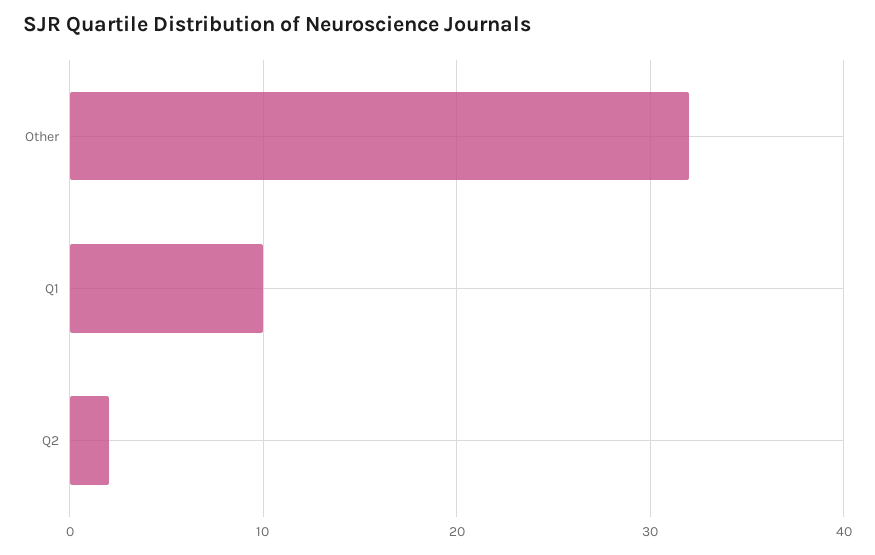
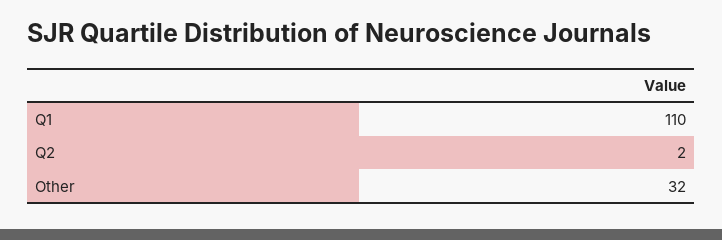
  {
    "Other": 32,
-   "Q1": 10,
+   "Q1": 110,
    "Q2": 2
  }

